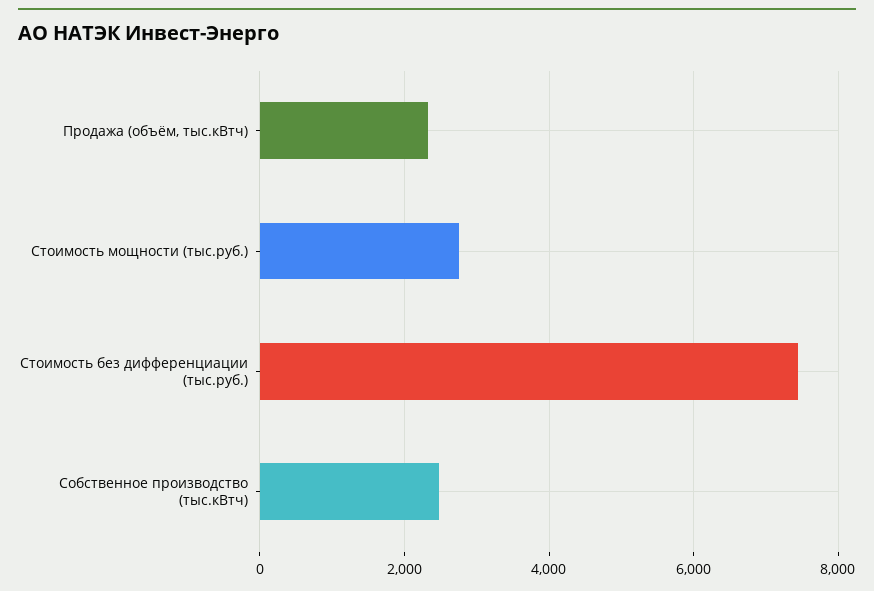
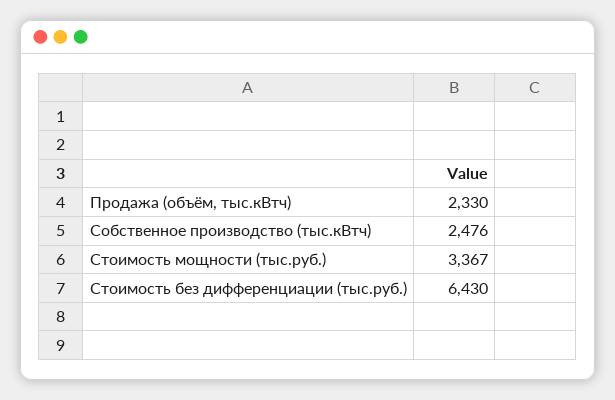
  {
    "Продажа (объём, тыс.кВтч)": 2330,
-   "Стоимость мощности (тыс.руб.)": 2800,
+   "Стоимость мощности (тыс.руб.)": 3367,
-   "Стоимость без дифференциации (тыс.руб.)": 7400,
+   "Стоимость без дифференциации (тыс.руб.)": 6430,
    "Собственное производство (тыс.кВтч)": 2476
  }

